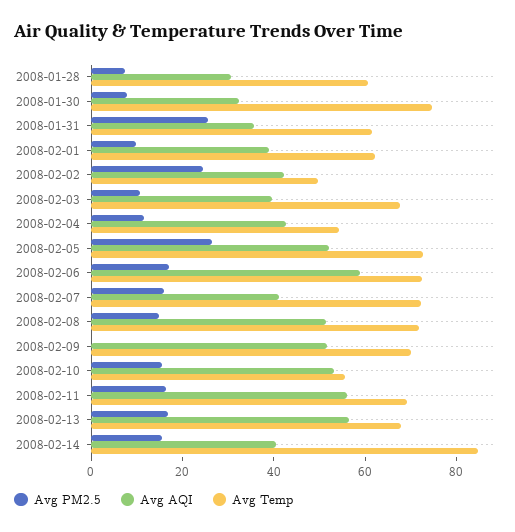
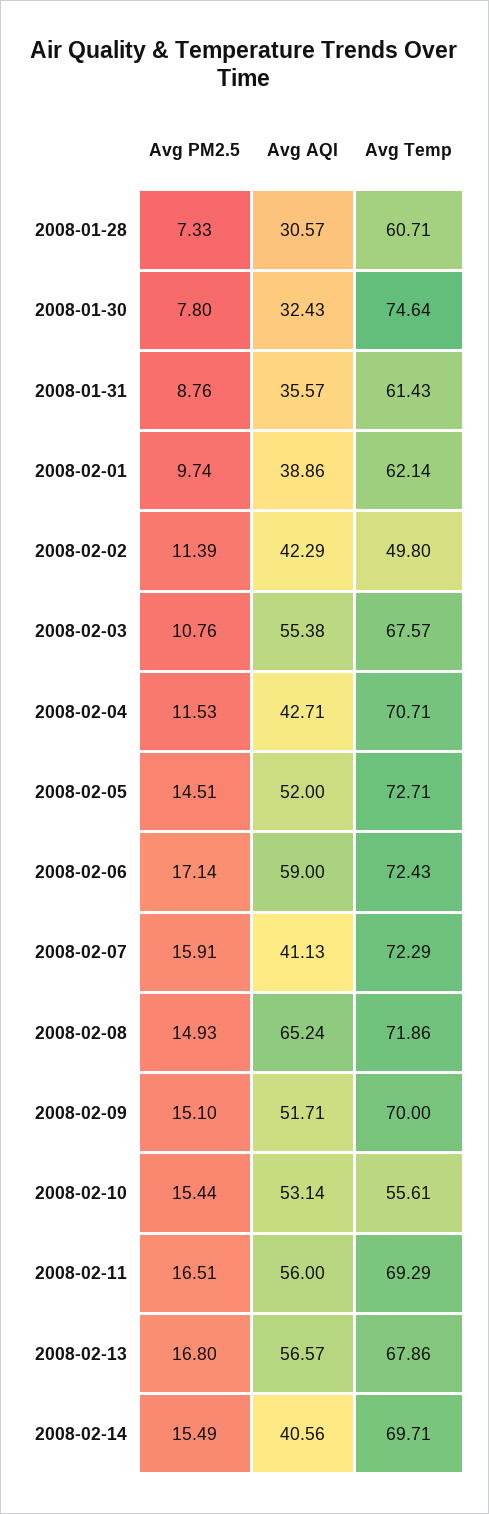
  {
    "Avg PM2.5": {
      "2008-01-28": 7.33,
      "2008-01-30": 7.8,
-     "2008-01-31": 25,
+     "2008-01-31": 8.76,
      "2008-02-01": 9.74,
-     "2008-02-02": 25,
+     "2008-02-02": 11.39,
      "2008-02-03": 10.76,
      "2008-02-04": 11.53,
-     "2008-02-05": 25,
+     "2008-02-05": 14.51,
      "2008-02-06": 17.14,
      "2008-02-07": 15.91,
      "2008-02-08": 14.93,
-     "2008-02-09": 0,
+     "2008-02-09": 15.1,
      "2008-02-10": 15.44,
      "2008-02-11": 16.51,
      "2008-02-13": 16.8,
      "2008-02-14": 15.49
    },
    "Avg AQI": {
      "2008-01-28": 30.57,
      "2008-01-30": 32.43,
      "2008-01-31": 35.57,
      "2008-02-01": 38.86,
      "2008-02-02": 42.29,
-     "2008-02-03": 40,
+     "2008-02-03": 55.38,
      "2008-02-04": 42.71,
      "2008-02-05": 52,
      "2008-02-06": 59,
      "2008-02-07": 41.13,
-     "2008-02-08": 50,
+     "2008-02-08": 65.24,
      "2008-02-09": 51.71,
      "2008-02-10": 53.14,
      "2008-02-11": 56,
      "2008-02-13": 56.57,
      "2008-02-14": 40.56
    },
    "Avg Temp": {
      "2008-01-28": 60.71,
      "2008-01-30": 74.64,
      "2008-01-31": 61.43,
      "2008-02-01": 62.14,
      "2008-02-02": 49.8,
      "2008-02-03": 67.57,
-     "2008-02-04": 55,
+     "2008-02-04": 70.71,
      "2008-02-05": 72.71,
      "2008-02-06": 72.43,
      "2008-02-07": 72.29,
      "2008-02-08": 71.86,
      "2008-02-09": 70,
      "2008-02-10": 55.61,
      "2008-02-11": 69.29,
      "2008-02-13": 67.86,
-     "2008-02-14": 85
+     "2008-02-14": 69.71
    }
  }

